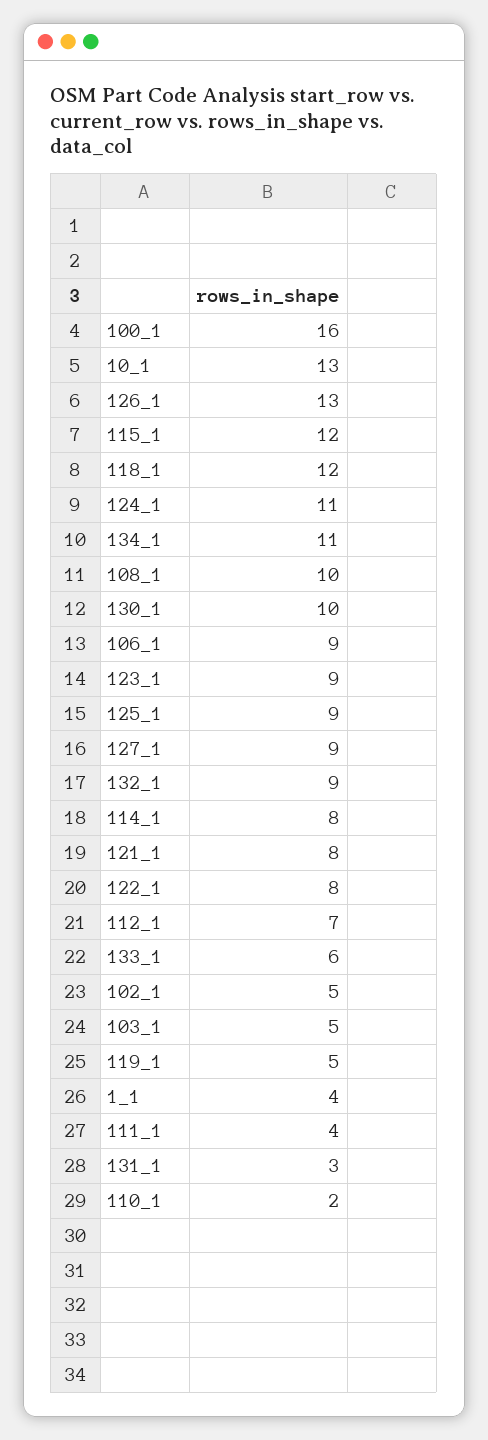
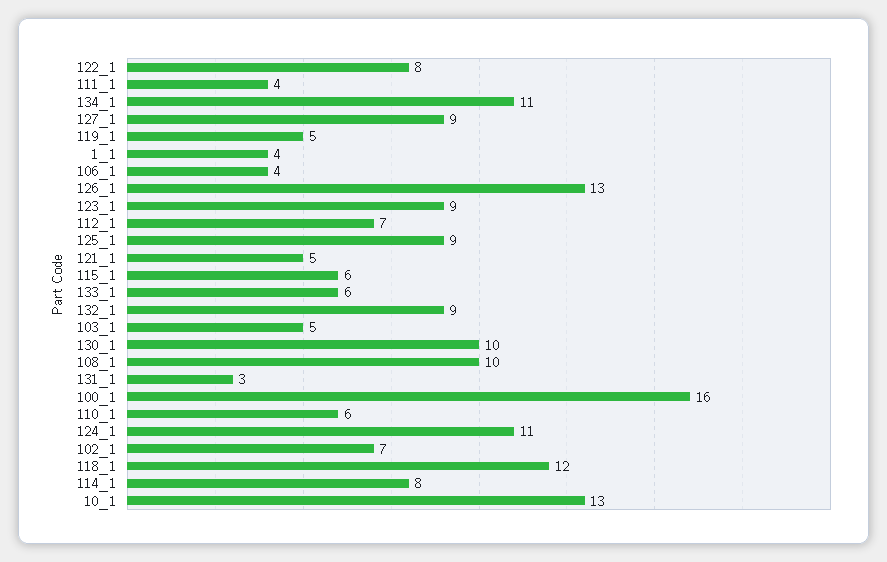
  {
    "100_1": 16,
    "10_1": 13,
    "126_1": 13,
-   "115_1": 12,
+   "115_1": 6,
    "118_1": 12,
    "124_1": 11,
    "134_1": 11,
    "108_1": 10,
    "130_1": 10,
-   "106_1": 9,
+   "106_1": 4,
    "123_1": 9,
    "125_1": 9,
    "127_1": 9,
    "132_1": 9,
    "114_1": 8,
-   "121_1": 8,
+   "121_1": 5,
    "122_1": 8,
    "112_1": 7,
    "133_1": 6,
-   "102_1": 5,
+   "102_1": 7,
    "103_1": 5,
    "119_1": 5,
    "1_1": 4,
    "111_1": 4,
    "131_1": 3,
-   "110_1": 2
+   "110_1": 6
  }

